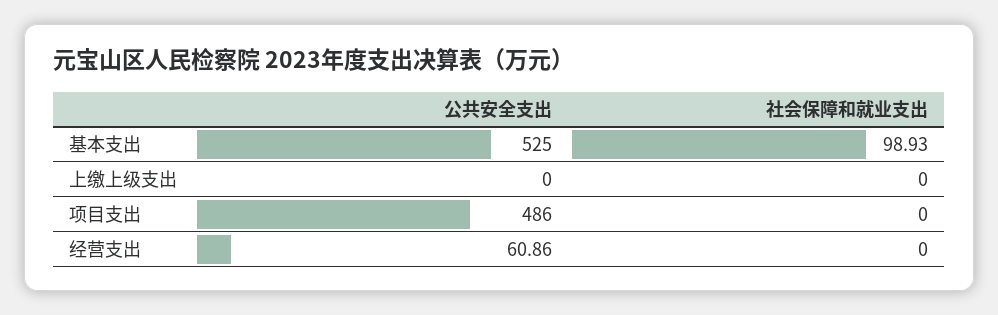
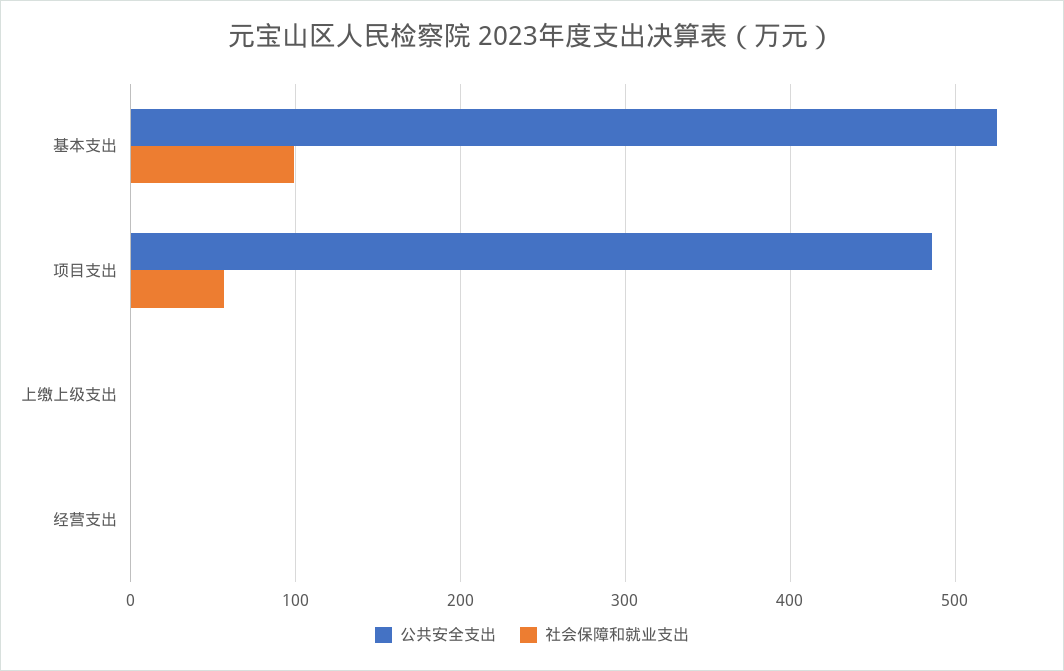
  {
    "公共安全支出": {
      "基本支出": 525,
      "上缴上级支出": 0,
      "项目支出": 486,
-     "经营支出": 60.86
+     "经营支出": 0
    },
    "社会保障和就业支出": {
      "基本支出": 98.93,
      "上缴上级支出": 0,
-     "项目支出": 0,
+     "项目支出": 60,
      "经营支出": 0
    }
  }

